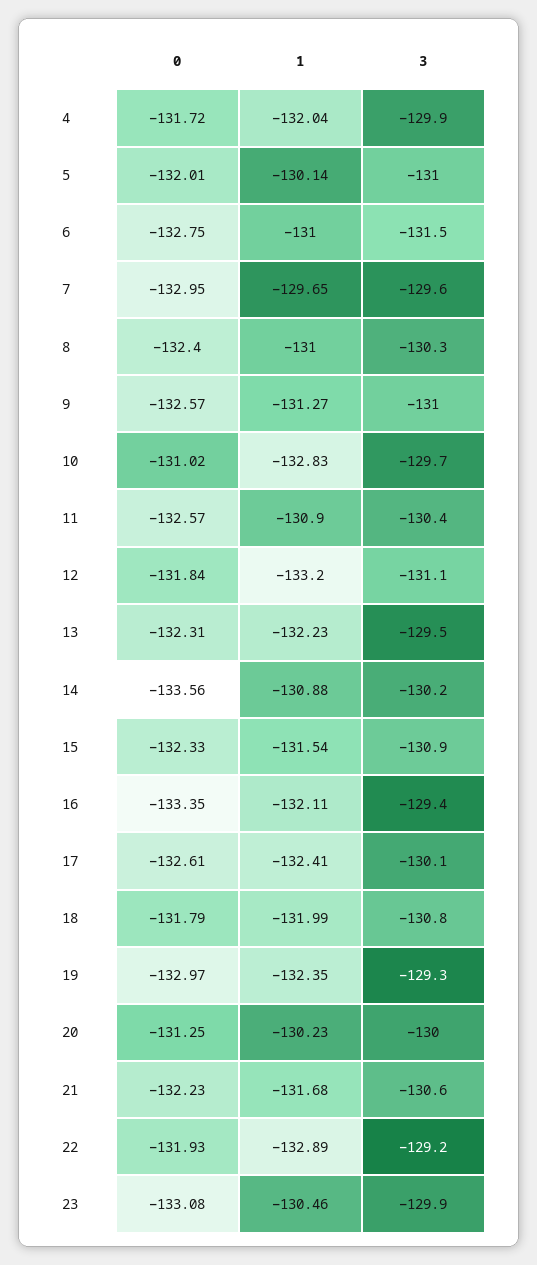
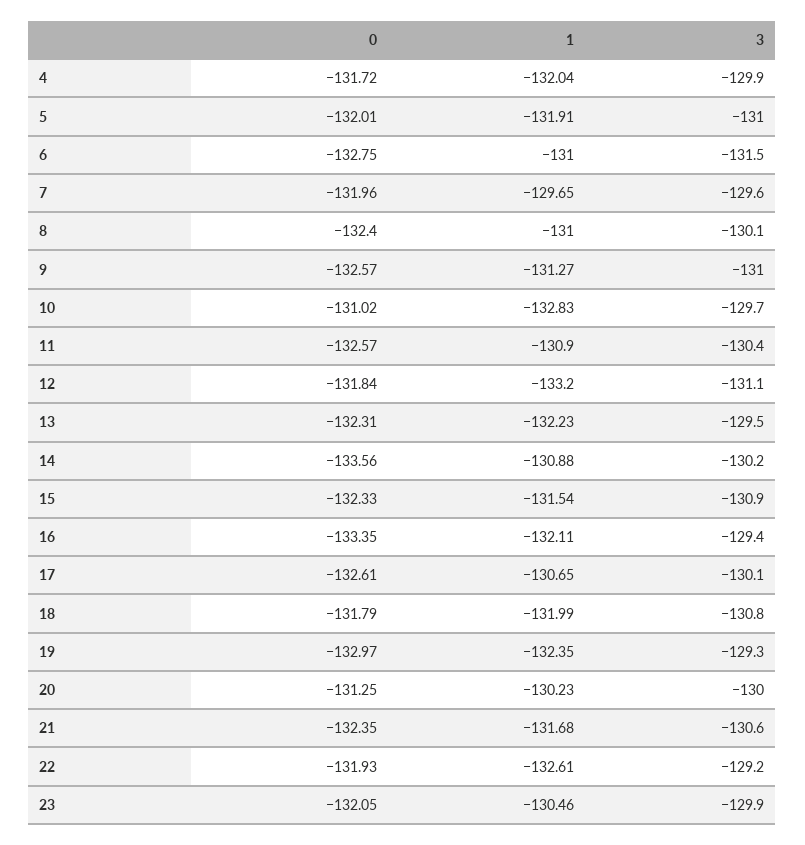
  {
    "0": {
      "4": -131.72,
      "5": -132.01,
      "6": -132.75,
-     "7": -132.95,
+     "7": -131.96,
      "8": -132.4,
      "9": -132.57,
      "10": -131.02,
      "11": -132.57,
      "12": -131.84,
      "13": -132.31,
      "14": -133.56,
      "15": -132.33,
      "16": -133.35,
      "17": -132.61,
      "18": -131.79,
      "19": -132.97,
      "20": -131.25,
-     "21": -132.23,
+     "21": -132.35,
      "22": -131.93,
-     "23": -133.08
+     "23": -132.05
    },
    "1": {
      "4": -132.04,
-     "5": -130.14,
+     "5": -131.91,
      "6": -131,
      "7": -129.65,
      "8": -131,
      "9": -131.27,
      "10": -132.83,
      "11": -130.9,
      "12": -133.2,
      "13": -132.23,
      "14": -130.88,
      "15": -131.54,
      "16": -132.11,
-     "17": -132.41,
+     "17": -130.65,
      "18": -131.99,
      "19": -132.35,
      "20": -130.23,
      "21": -131.68,
-     "22": -132.89,
+     "22": -132.61,
      "23": -130.46
    },
    "3": {
      "4": -129.9,
      "5": -131,
      "6": -131.5,
      "7": -129.6,
-     "8": -130.3,
+     "8": -130.1,
      "9": -131,
      "10": -129.7,
      "11": -130.4,
      "12": -131.1,
      "13": -129.5,
      "14": -130.2,
      "15": -130.9,
      "16": -129.4,
      "17": -130.1,
      "18": -130.8,
      "19": -129.3,
      "20": -130,
      "21": -130.6,
      "22": -129.2,
      "23": -129.9
    }
  }

